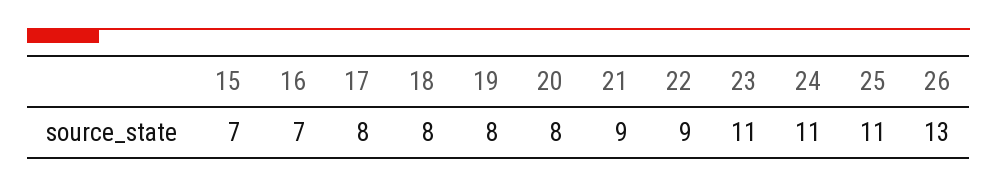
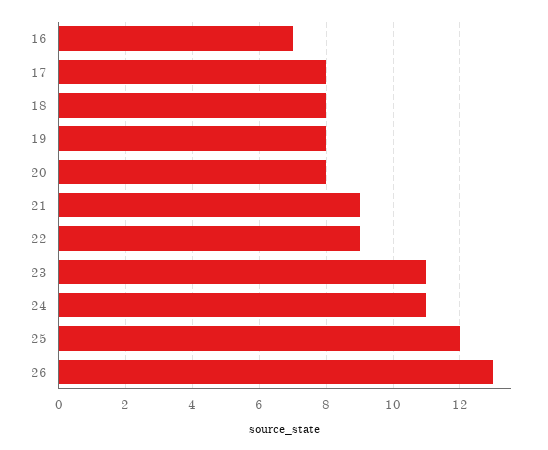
  {
-   "15": 7,
    "16": 7,
    "17": 8,
    "18": 8,
    "19": 8,
    "20": 8,
    "21": 9,
    "22": 9,
    "23": 11,
    "24": 11,
-   "25": 11,
+   "25": 12,
    "26": 13
  }

